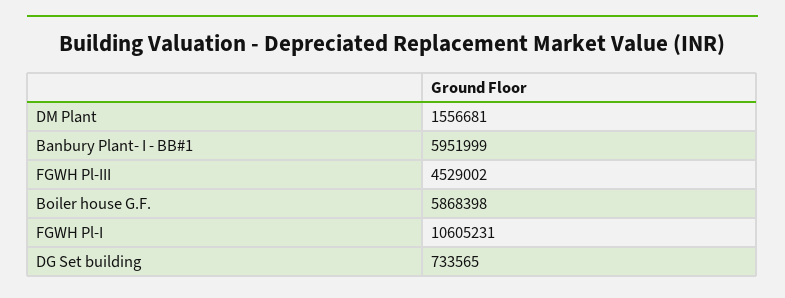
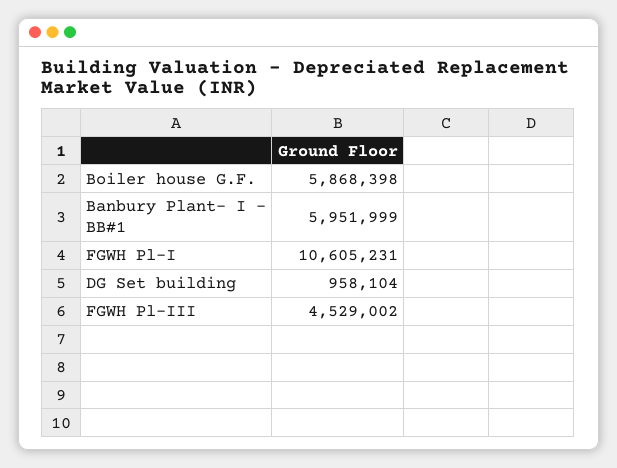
  {
-   "DM Plant": 1556681,
    "Banbury Plant- I - BB#1": 5951999,
    "FGWH Pl-III": 4529002,
    "Boiler house G.F.": 5868398,
    "FGWH Pl-I": 10605231,
-   "DG Set building": 733565
+   "DG Set building": 958104
  }

